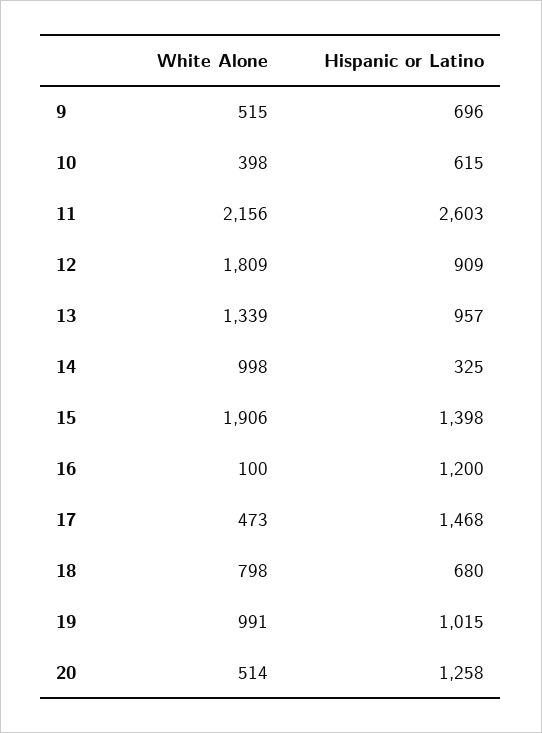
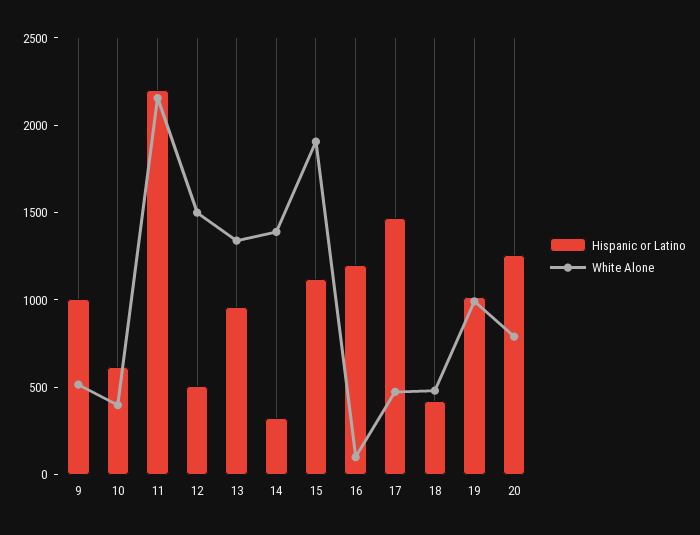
  {
    "White Alone": {
      "9": 515,
      "10": 398,
      "11": 2156,
-     "12": 1809,
+     "12": 1500,
      "13": 1339,
-     "14": 998,
+     "14": 1400,
      "15": 1906,
      "16": 100,
      "17": 473,
-     "18": 798,
+     "18": 500,
      "19": 991,
-     "20": 514
+     "20": 800
    },
    "Hispanic or Latino": {
-     "9": 696,
+     "9": 1000,
      "10": 615,
-     "11": 2603,
+     "11": 2200,
-     "12": 909,
+     "12": 500,
      "13": 957,
      "14": 325,
-     "15": 1398,
+     "15": 1100,
      "16": 1200,
      "17": 1468,
-     "18": 680,
+     "18": 400,
      "19": 1015,
      "20": 1258
    }
  }

